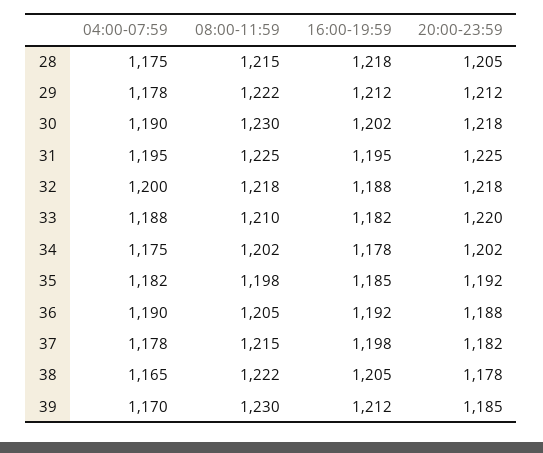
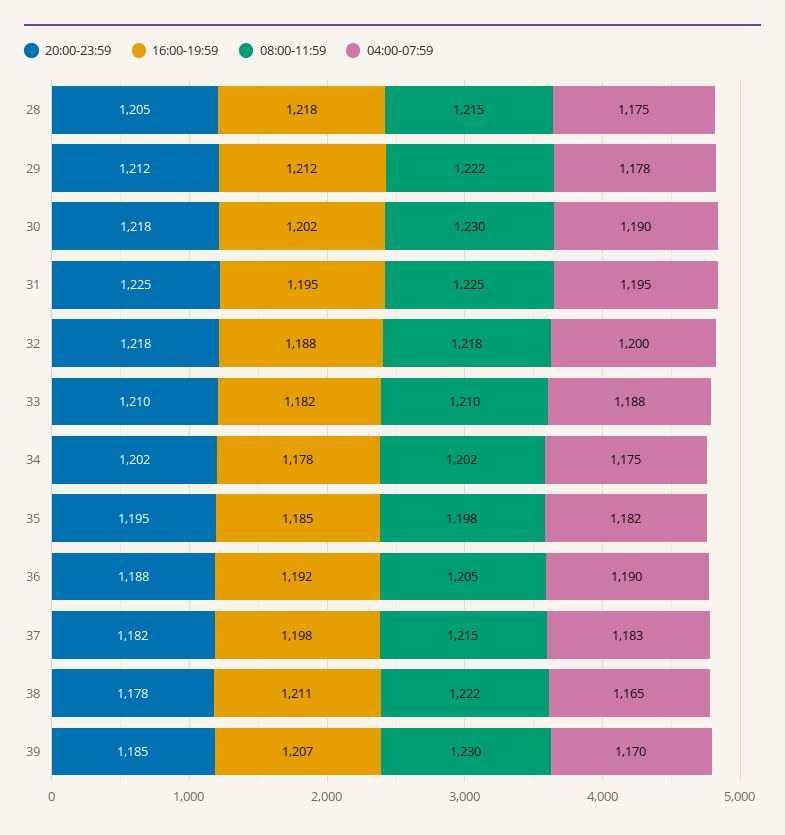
  {
    "04:00-07:59": {
      "28": 1175,
      "29": 1178,
      "30": 1190,
      "31": 1195,
      "32": 1200,
      "33": 1188,
      "34": 1175,
      "35": 1182,
      "36": 1190,
-     "37": 1178,
+     "37": 1183,
      "38": 1165,
      "39": 1170
    },
    "08:00-11:59": {
      "28": 1215,
      "29": 1222,
      "30": 1230,
      "31": 1225,
      "32": 1218,
      "33": 1210,
      "34": 1202,
      "35": 1198,
      "36": 1205,
      "37": 1215,
      "38": 1222,
      "39": 1230
    },
    "16:00-19:59": {
      "28": 1218,
      "29": 1212,
      "30": 1202,
      "31": 1195,
      "32": 1188,
      "33": 1182,
      "34": 1178,
      "35": 1185,
      "36": 1192,
      "37": 1198,
-     "38": 1205,
+     "38": 1211,
-     "39": 1212
+     "39": 1207
    },
    "20:00-23:59": {
      "28": 1205,
      "29": 1212,
      "30": 1218,
      "31": 1225,
      "32": 1218,
-     "33": 1220,
+     "33": 1210,
      "34": 1202,
-     "35": 1192,
+     "35": 1195,
      "36": 1188,
      "37": 1182,
      "38": 1178,
      "39": 1185
    }
  }

